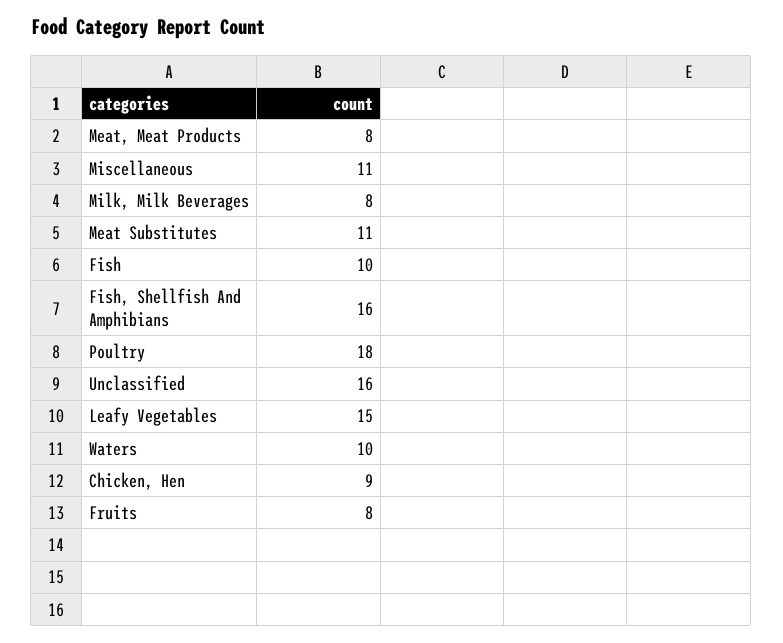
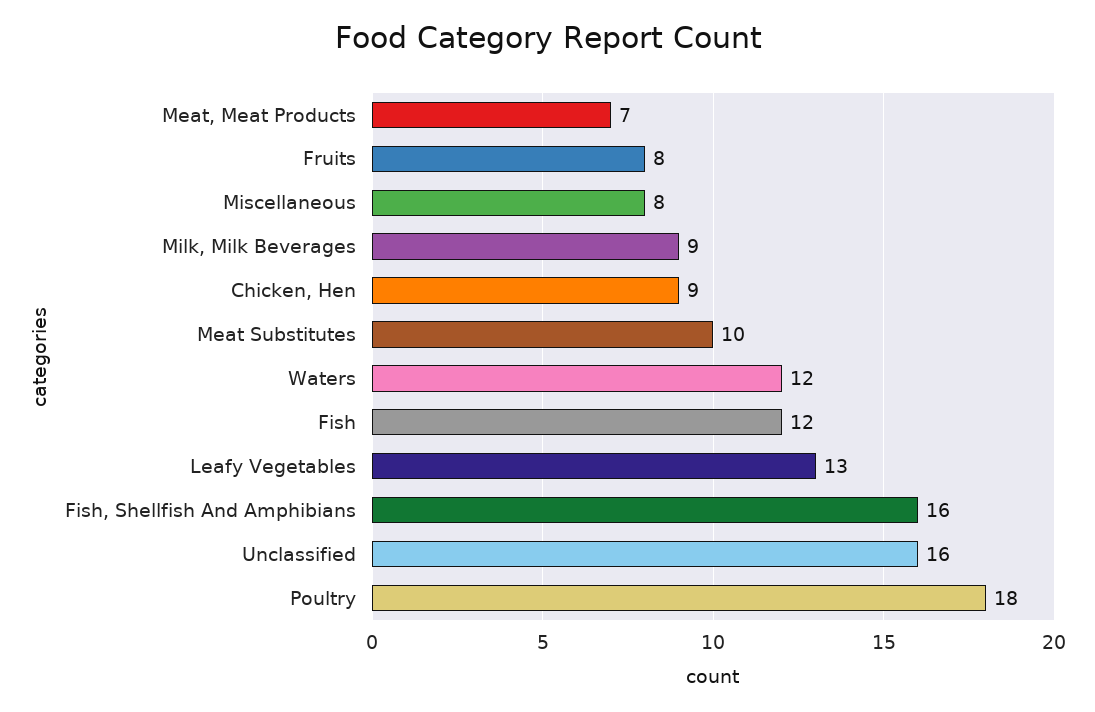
  {
-   "Meat, Meat Products": 8,
+   "Meat, Meat Products": 7,
-   "Miscellaneous": 11,
+   "Miscellaneous": 8,
-   "Milk, Milk Beverages": 8,
+   "Milk, Milk Beverages": 9,
-   "Meat Substitutes": 11,
+   "Meat Substitutes": 10,
-   "Fish": 10,
+   "Fish": 12,
    "Fish, Shellfish And Amphibians": 16,
    "Poultry": 18,
    "Unclassified": 16,
-   "Leafy Vegetables": 15,
+   "Leafy Vegetables": 13,
-   "Waters": 10,
+   "Waters": 12,
    "Chicken, Hen": 9,
    "Fruits": 8
  }

